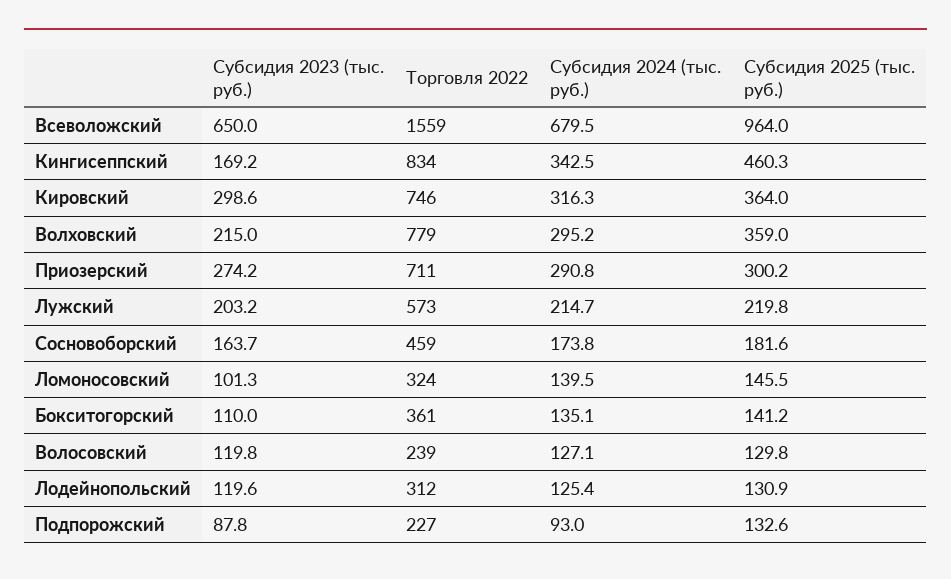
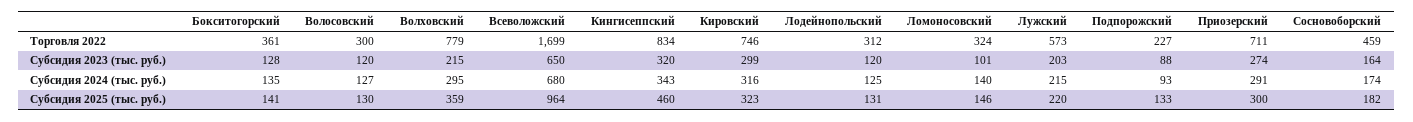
  {
    "Субсидия 2023 (тыс. руб.)": {
      "Всеволожский": 650,
-     "Кингисеппский": 169.2,
+     "Кингисеппский": 320,
      "Кировский": 298.6,
      "Волховский": 215,
      "Приозерский": 274.2,
      "Лужский": 203.2,
      "Сосновоборский": 163.7,
      "Ломоносовский": 101.3,
-     "Бокситогорский": 110,
+     "Бокситогорский": 128,
      "Волосовский": 119.8,
      "Лодейнопольский": 119.6,
      "Подпорожский": 87.8
    },
    "Торговля 2022": {
-     "Всеволожский": 1559,
+     "Всеволожский": 1699,
      "Кингисеппский": 834,
      "Кировский": 746,
      "Волховский": 779,
      "Приозерский": 711,
      "Лужский": 573,
      "Сосновоборский": 459,
      "Ломоносовский": 324,
      "Бокситогорский": 361,
-     "Волосовский": 239,
+     "Волосовский": 300,
      "Лодейнопольский": 312,
      "Подпорожский": 227
    },
    "Субсидия 2024 (тыс. руб.)": {
      "Всеволожский": 679.5,
      "Кингисеппский": 342.5,
      "Кировский": 316.3,
      "Волховский": 295.2,
      "Приозерский": 290.8,
      "Лужский": 214.7,
      "Сосновоборский": 173.8,
      "Ломоносовский": 139.5,
      "Бокситогорский": 135.1,
      "Волосовский": 127.1,
      "Лодейнопольский": 125.4,
      "Подпорожский": 93
    },
    "Субсидия 2025 (тыс. руб.)": {
      "Всеволожский": 964,
      "Кингисеппский": 460.3,
-     "Кировский": 364,
+     "Кировский": 323,
      "Волховский": 359,
      "Приозерский": 300.2,
      "Лужский": 219.8,
      "Сосновоборский": 181.6,
      "Ломоносовский": 145.5,
      "Бокситогорский": 141.2,
      "Волосовский": 129.8,
      "Лодейнопольский": 130.9,
      "Подпорожский": 132.6
    }
  }

